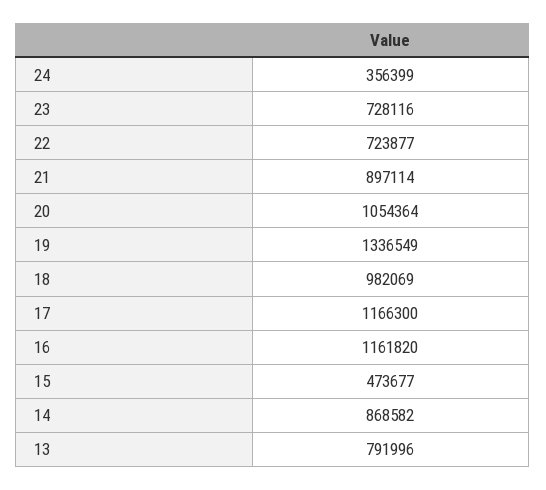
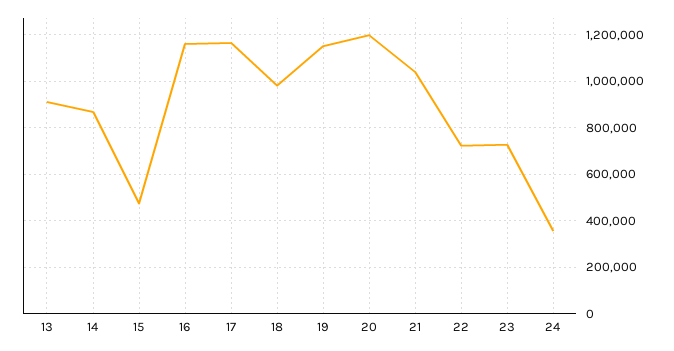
  {
    "24": 356399,
    "23": 728116,
    "22": 723877,
-   "21": 897114,
+   "21": 1050000,
-   "20": 1054364,
+   "20": 1200000,
-   "19": 1336549,
+   "19": 1150000,
    "18": 982069,
    "17": 1166300,
    "16": 1161820,
    "15": 473677,
    "14": 868582,
-   "13": 791996
+   "13": 900000
  }

